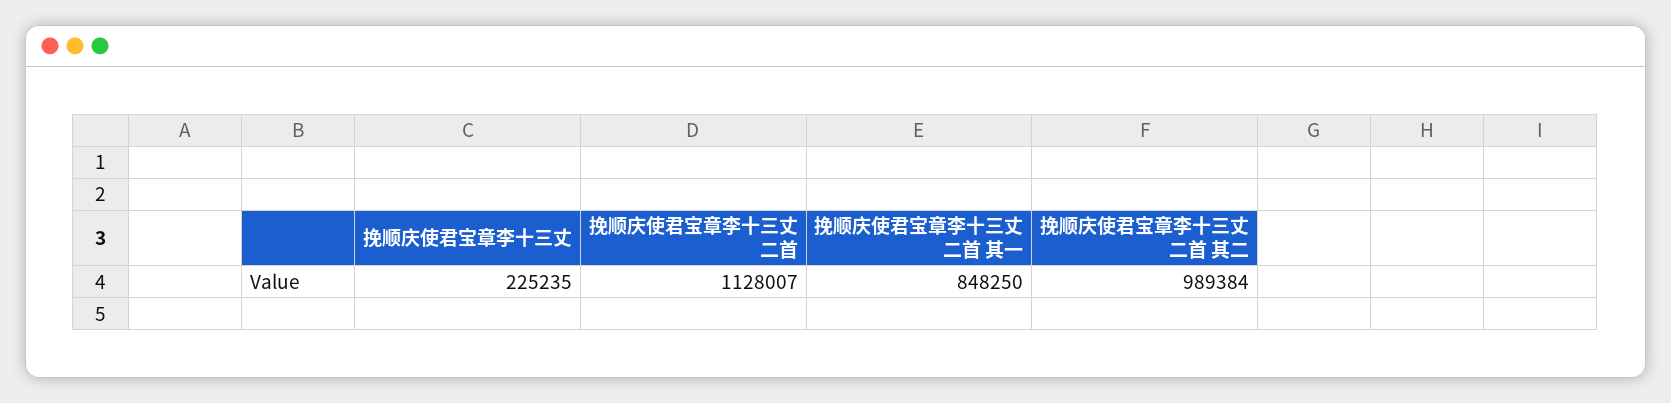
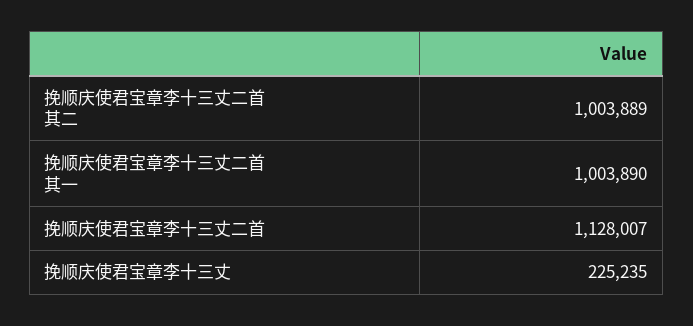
  {
    "挽顺庆使君宝章李十三丈": 225235,
    "挽顺庆使君宝章李十三丈二首": 1128007,
-   "挽顺庆使君宝章李十三丈二首 其一": 848250,
+   "挽顺庆使君宝章李十三丈二首 其一": 1003890,
-   "挽顺庆使君宝章李十三丈二首 其二": 989384
+   "挽顺庆使君宝章李十三丈二首 其二": 1003889
  }

